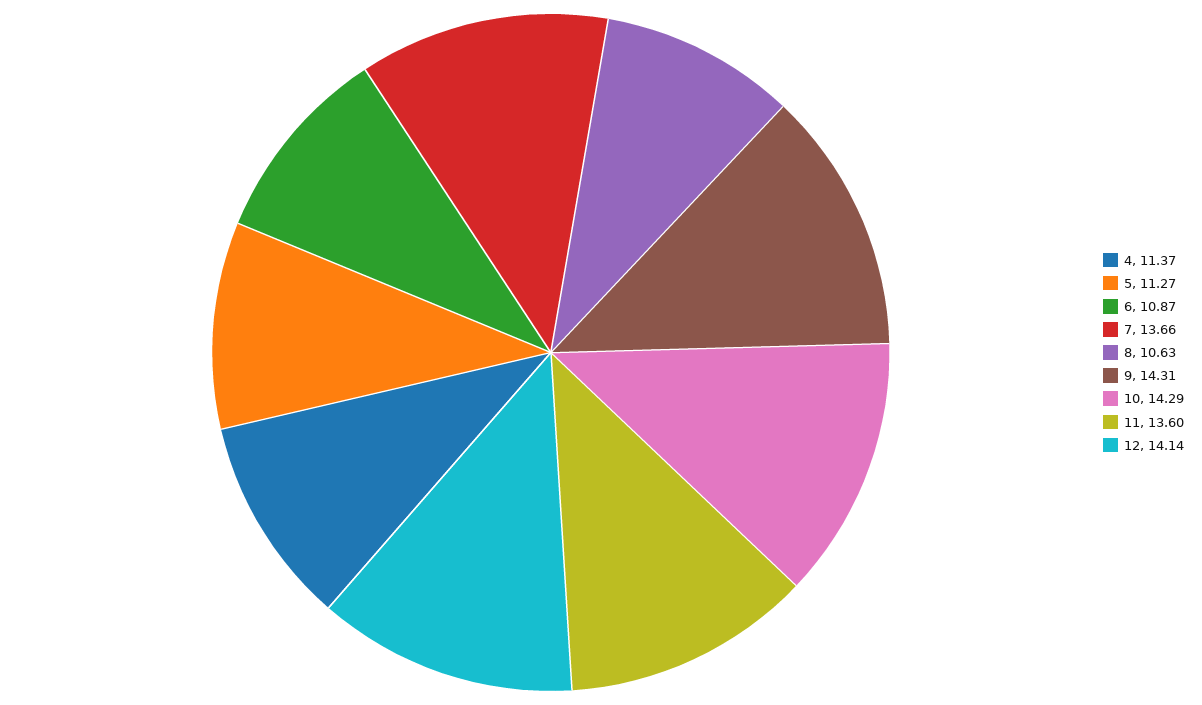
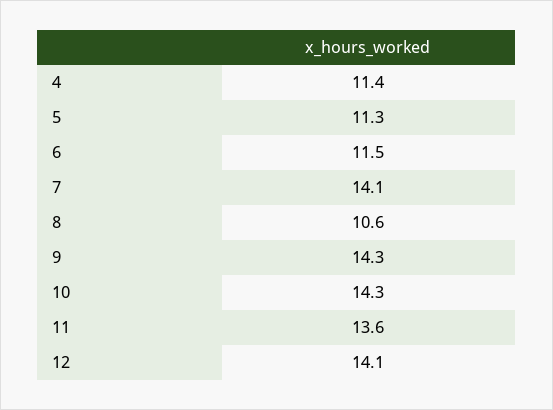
  {
    "4": 11.37,
    "5": 11.27,
-   "6": 10.87,
+   "6": 11.5,
-   "7": 13.66,
+   "7": 14.1,
    "8": 10.63,
    "9": 14.31,
    "10": 14.29,
    "11": 13.6,
    "12": 14.14
  }

